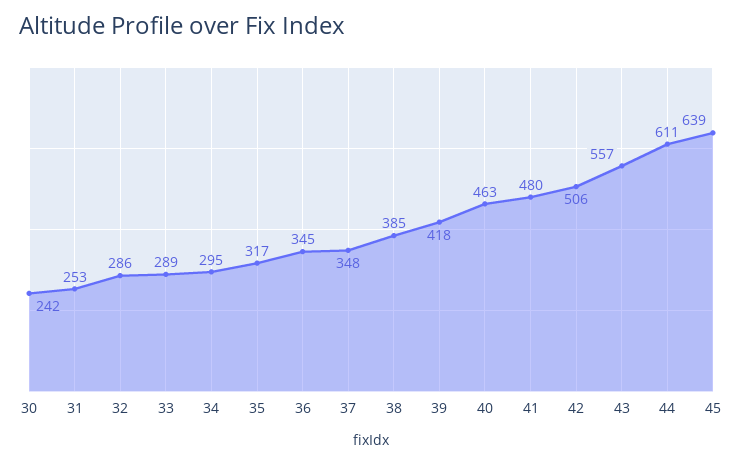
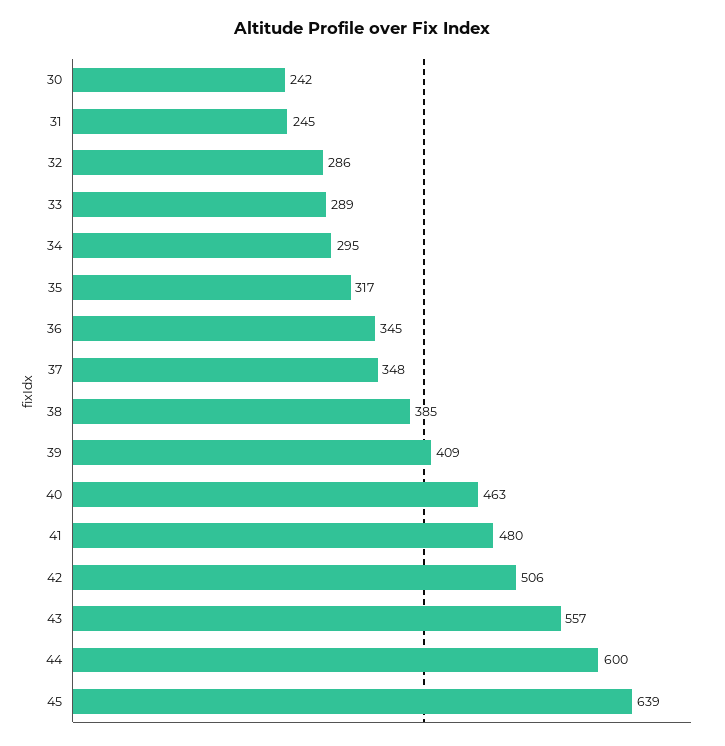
  {
    "30": 242,
-   "31": 253,
+   "31": 245,
    "32": 286,
    "33": 289,
    "34": 295,
    "35": 317,
    "36": 345,
    "37": 348,
    "38": 385,
-   "39": 418,
+   "39": 409,
    "40": 463,
    "41": 480,
    "42": 506,
    "43": 557,
-   "44": 611,
+   "44": 600,
    "45": 639
  }

